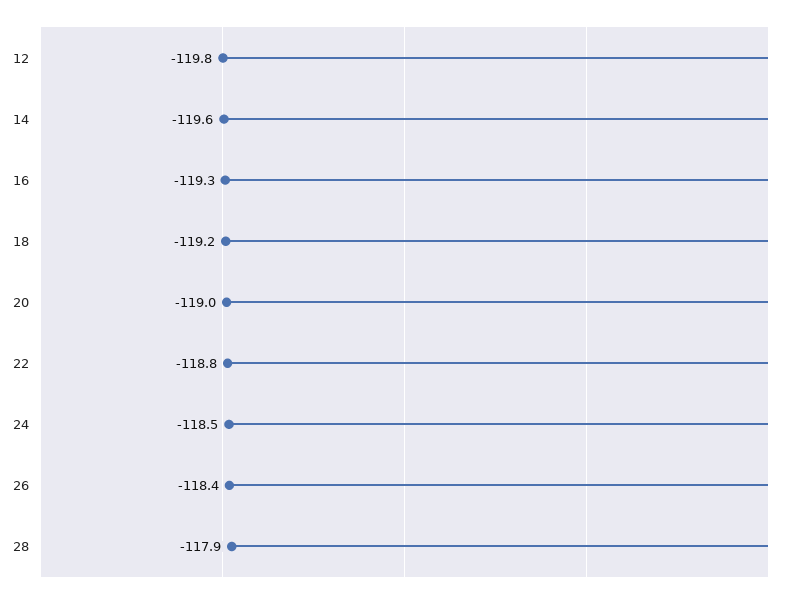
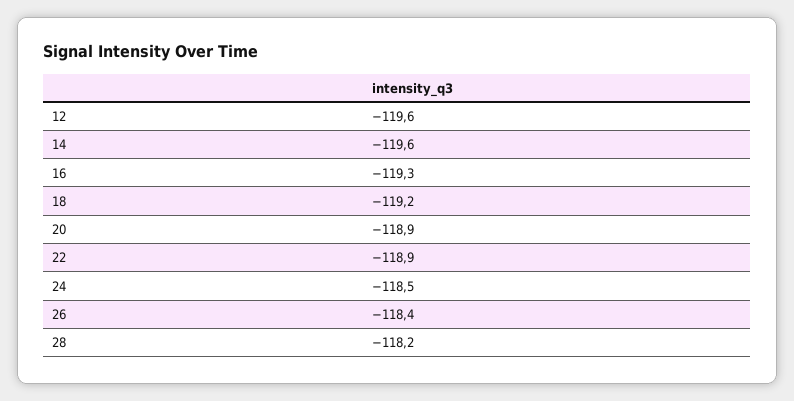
  {
-   "12": -119.8,
+   "12": -119.6,
    "14": -119.6,
    "16": -119.3,
    "18": -119.2,
-   "20": -119,
+   "20": -118.9,
-   "22": -118.8,
+   "22": -118.9,
    "24": -118.5,
    "26": -118.4,
-   "28": -117.9
+   "28": -118.2
  }

